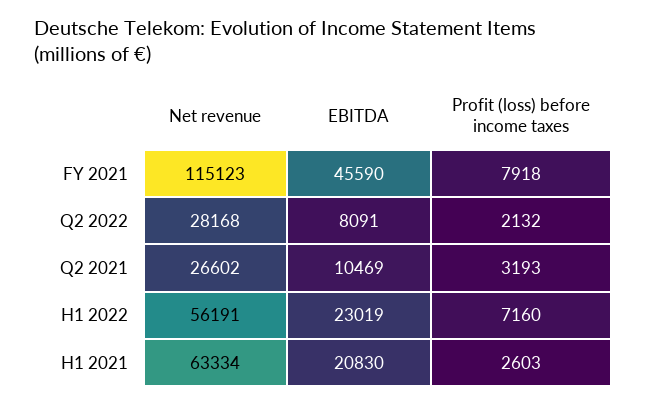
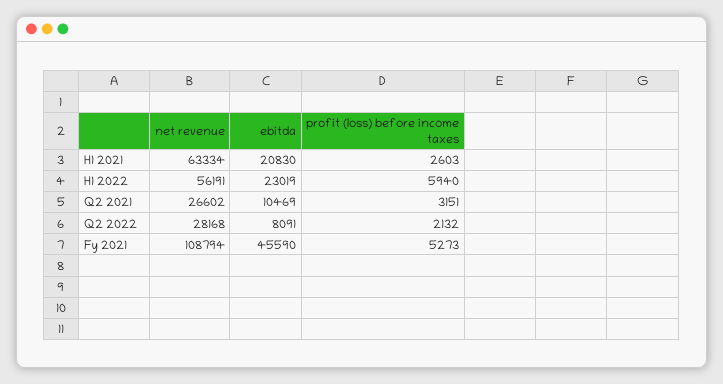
  {
    "Net revenue": {
-     "FY 2021": 115123,
+     "FY 2021": 108794,
      "Q2 2022": 28168,
      "Q2 2021": 26602,
      "H1 2022": 56191,
      "H1 2021": 63334
    },
    "EBITDA": {
      "FY 2021": 45590,
      "Q2 2022": 8091,
      "Q2 2021": 10469,
      "H1 2022": 23019,
      "H1 2021": 20830
    },
    "Profit (loss) before income taxes": {
-     "FY 2021": 7918,
+     "FY 2021": 5273,
      "Q2 2022": 2132,
-     "Q2 2021": 3193,
+     "Q2 2021": 3151,
-     "H1 2022": 7160,
+     "H1 2022": 5940,
      "H1 2021": 2603
    }
  }

